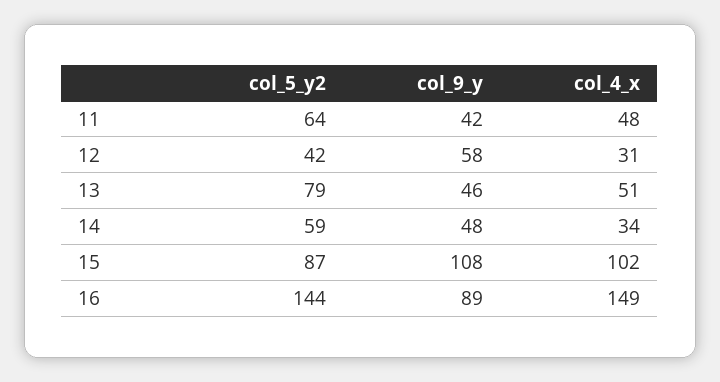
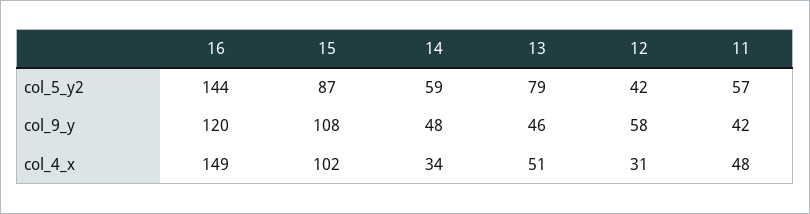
  {
    "col_5_y2": {
-     "11": 64,
+     "11": 57,
      "12": 42,
      "13": 79,
      "14": 59,
      "15": 87,
      "16": 144
    },
    "col_9_y": {
      "11": 42,
      "12": 58,
      "13": 46,
      "14": 48,
      "15": 108,
-     "16": 89
+     "16": 120
    },
    "col_4_x": {
      "11": 48,
      "12": 31,
      "13": 51,
      "14": 34,
      "15": 102,
      "16": 149
    }
  }

